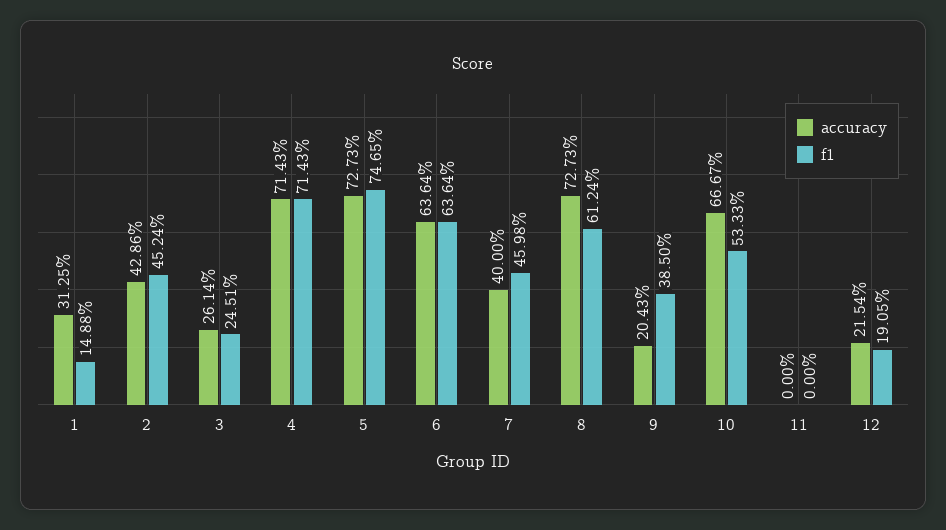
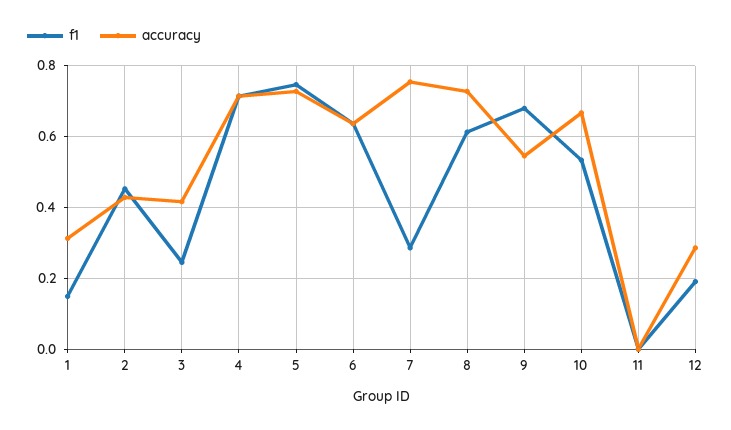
  {
    "accuracy": {
      "1": 0.3125,
      "2": 0.4286,
-     "3": 0.2614,
+     "3": 0.42,
      "4": 0.7143,
      "5": 0.7273,
      "6": 0.6364,
-     "7": 0.4,
+     "7": 0.76,
      "8": 0.7273,
-     "9": 0.2043,
+     "9": 0.54,
      "10": 0.6667,
      "11": 0,
-     "12": 0.2154
+     "12": 0.28
    },
    "f1": {
      "1": 0.1488,
      "2": 0.4524,
      "3": 0.2451,
      "4": 0.7143,
      "5": 0.7465,
      "6": 0.6364,
-     "7": 0.4598,
+     "7": 0.28,
      "8": 0.6124,
-     "9": 0.385,
+     "9": 0.68,
      "10": 0.5333,
      "11": 0,
      "12": 0.1905
    }
  }

